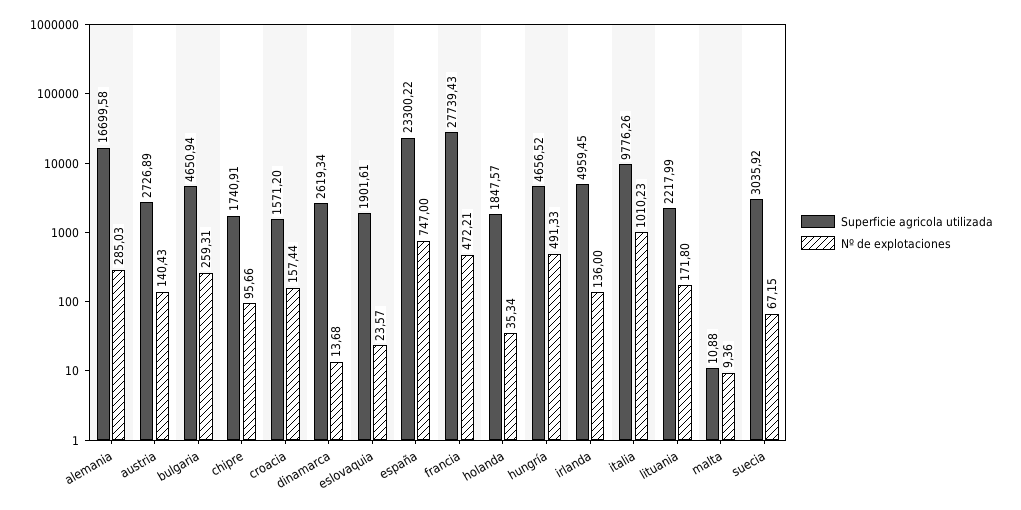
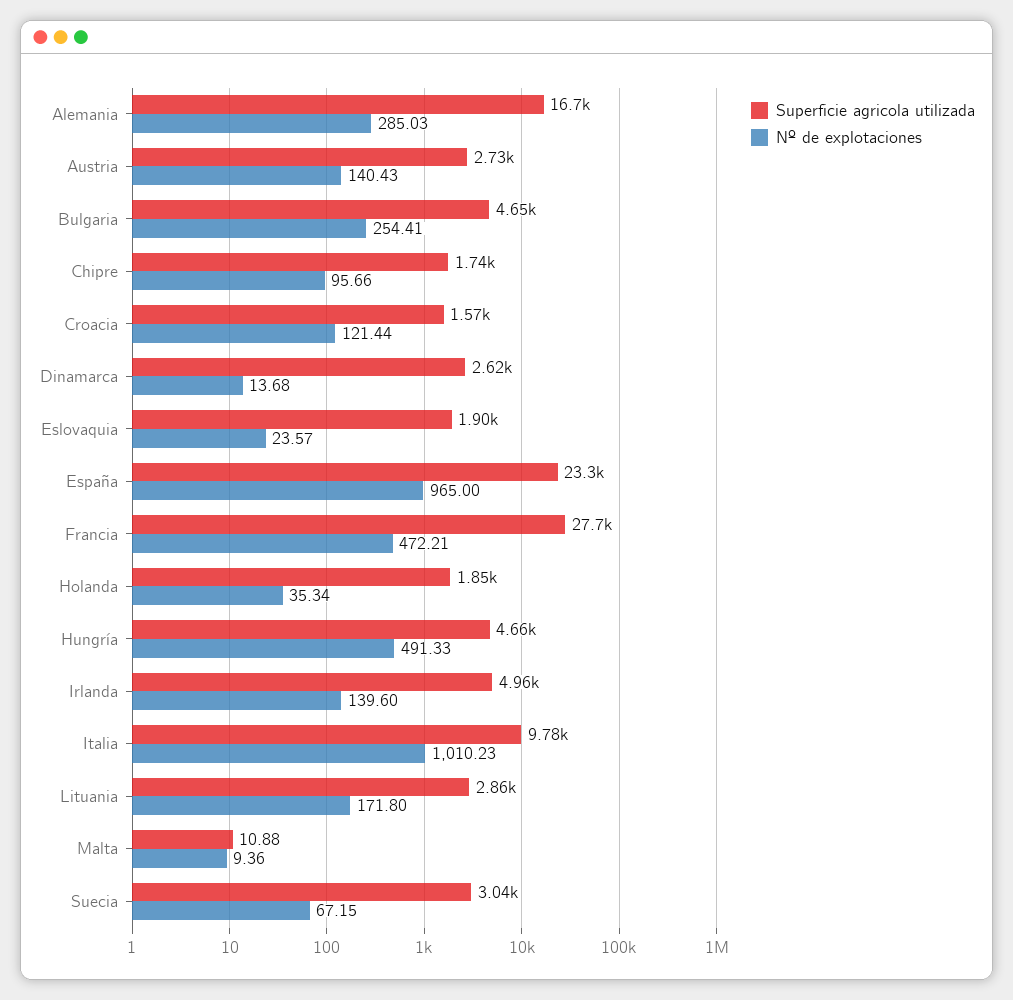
  {
    "Superficie agricola utilizada": {
      "alemania": 16699.58,
      "austria": 2726.89,
      "bulgaria": 4650.94,
      "chipre": 1740.91,
      "croacia": 1571.2,
      "dinamarca": 2619.34,
      "eslovaquia": 1901.61,
      "españa": 23300.22,
      "francia": 27739.43,
      "holanda": 1847.57,
      "hungría": 4656.52,
      "irlanda": 4959.45,
      "italia": 9776.26,
-     "lituania": 2217.99,
+     "lituania": 2860,
      "malta": 10.88,
      "suecia": 3035.92
    },
    "Nº de explotaciones": {
      "alemania": 285.03,
      "austria": 140.43,
-     "bulgaria": 259.31,
+     "bulgaria": 254.41,
      "chipre": 95.66,
-     "croacia": 157.44,
+     "croacia": 121.44,
      "dinamarca": 13.68,
      "eslovaquia": 23.57,
-     "españa": 747,
+     "españa": 965,
      "francia": 472.21,
      "holanda": 35.34,
      "hungría": 491.33,
-     "irlanda": 136,
+     "irlanda": 139.6,
      "italia": 1010.23,
      "lituania": 171.8,
      "malta": 9.36,
      "suecia": 67.15
    }
  }

